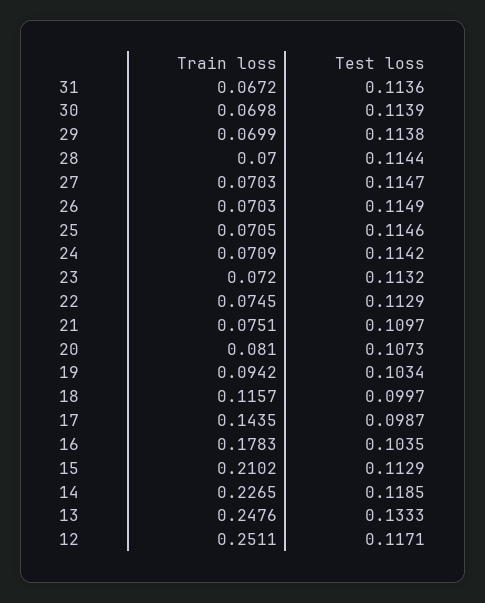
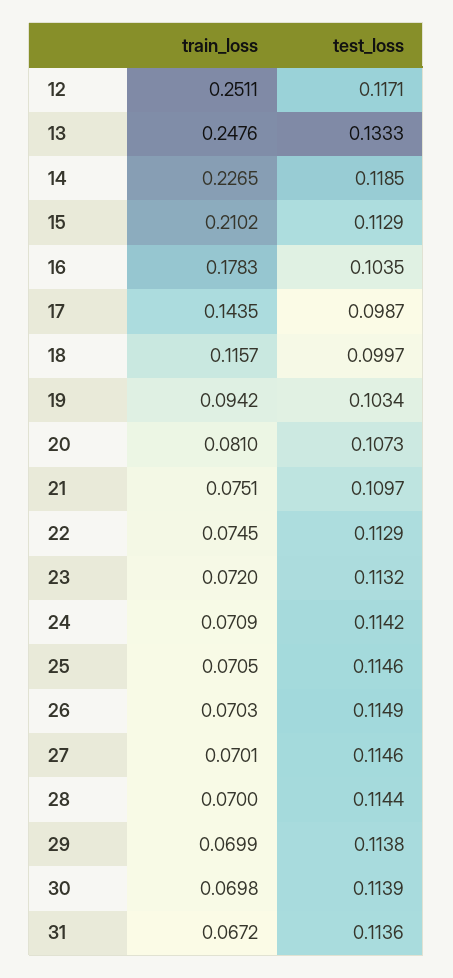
  {
    "Train loss": {
      "31": 0.0672,
      "30": 0.0698,
      "29": 0.0699,
      "28": 0.07,
-     "27": 0.0703,
+     "27": 0.0701,
      "26": 0.0703,
      "25": 0.0705,
      "24": 0.0709,
      "23": 0.072,
      "22": 0.0745,
      "21": 0.0751,
      "20": 0.081,
      "19": 0.0942,
      "18": 0.1157,
      "17": 0.1435,
      "16": 0.1783,
      "15": 0.2102,
      "14": 0.2265,
      "13": 0.2476,
      "12": 0.2511
    },
    "Test loss": {
      "31": 0.1136,
      "30": 0.1139,
      "29": 0.1138,
      "28": 0.1144,
-     "27": 0.1147,
+     "27": 0.1146,
      "26": 0.1149,
      "25": 0.1146,
      "24": 0.1142,
      "23": 0.1132,
      "22": 0.1129,
      "21": 0.1097,
      "20": 0.1073,
      "19": 0.1034,
      "18": 0.0997,
      "17": 0.0987,
      "16": 0.1035,
      "15": 0.1129,
      "14": 0.1185,
      "13": 0.1333,
      "12": 0.1171
    }
  }

